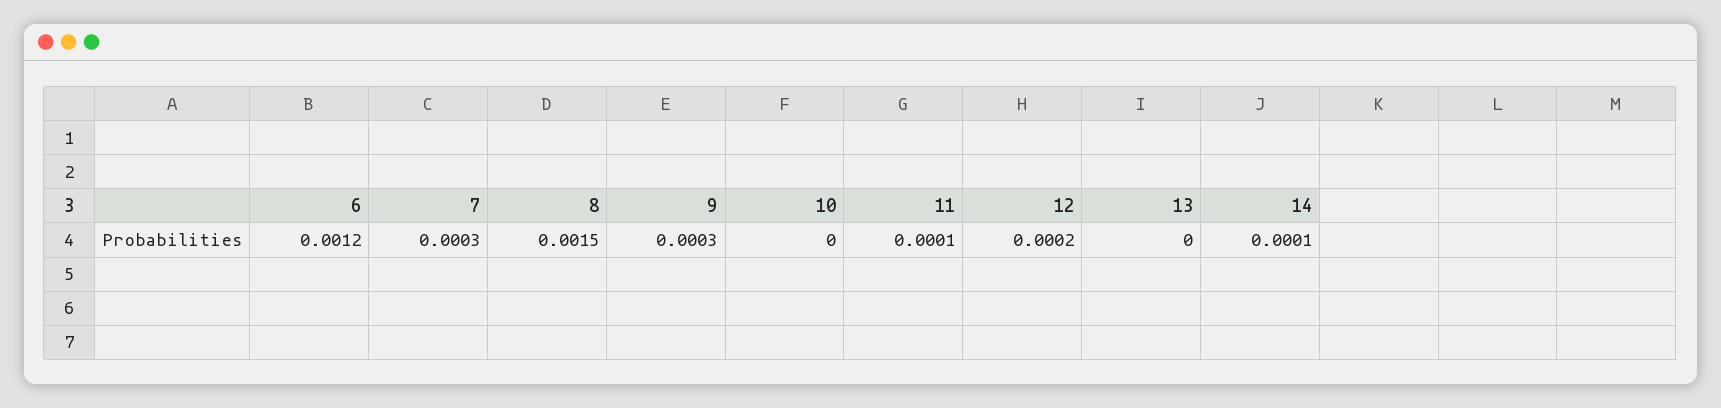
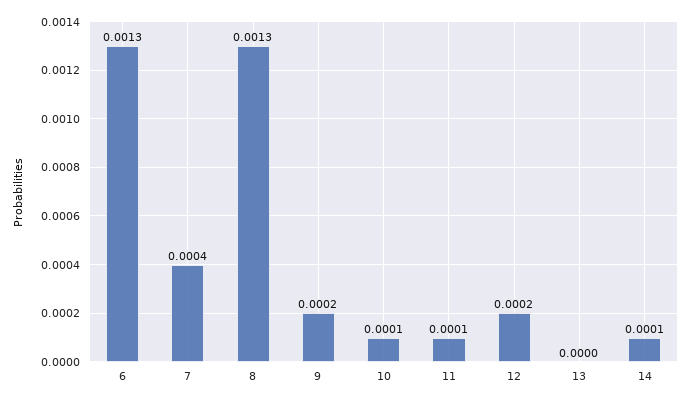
  {
-   "6": 0.0012,
+   "6": 0.0013,
-   "7": 0.0003,
+   "7": 0.0004,
-   "8": 0.0015,
+   "8": 0.0013,
-   "9": 0.0003,
+   "9": 0.0002,
-   "10": 0,
+   "10": 0.0001,
    "11": 0.0001,
    "12": 0.0002,
    "13": 0,
    "14": 0.0001
  }

